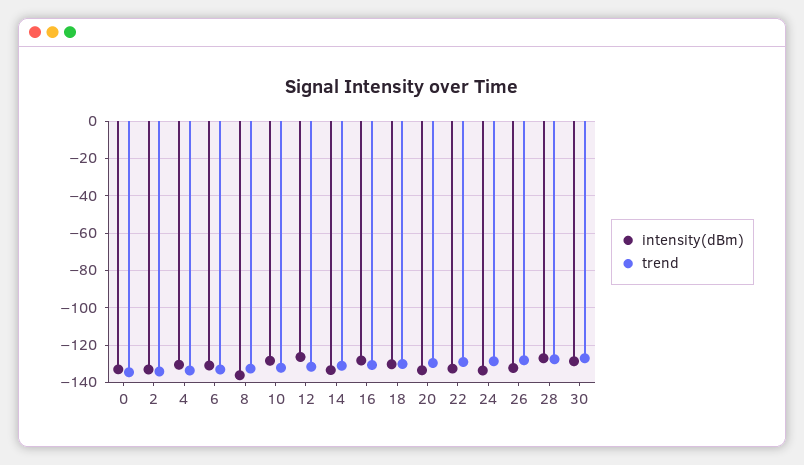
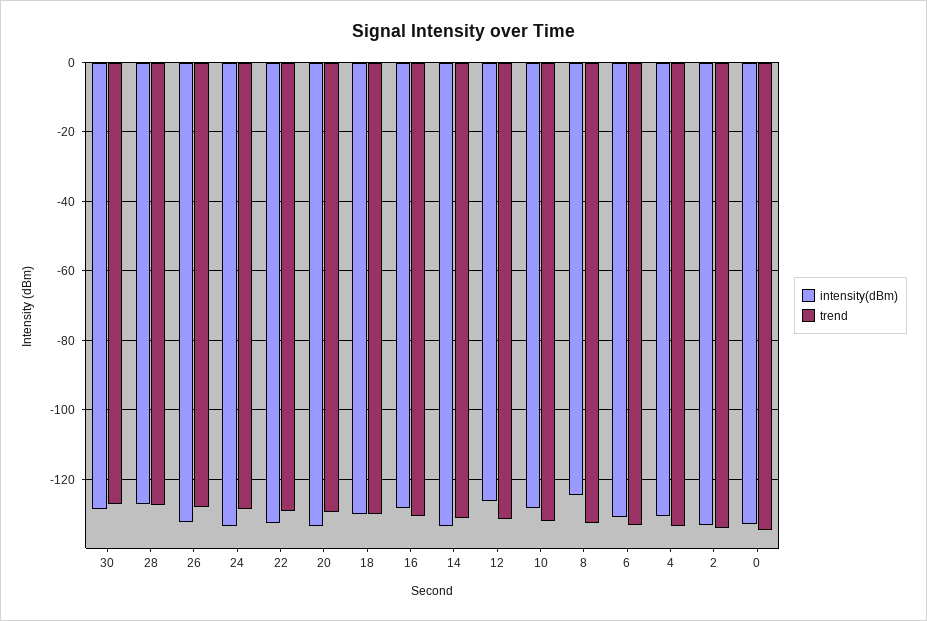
  {
    "intensity(dBm)": {
      "0": -132,
      "2": -134,
      "4": -130,
      "6": -130,
-     "8": -135,
+     "8": -124,
      "10": -128,
      "12": -126,
      "14": -134,
      "16": -128,
      "18": -130,
      "20": -134,
      "22": -132,
      "24": -134,
      "26": -132,
      "28": -128,
      "30": -128
    },
    "trend": {
      "0": -134,
      "2": -134,
      "4": -134,
      "6": -134,
      "8": -132,
      "10": -132,
      "12": -132,
      "14": -132,
      "16": -130,
      "18": -130,
      "20": -130,
      "22": -130,
      "24": -128,
      "26": -128,
      "28": -128,
      "30": -128
    }
  }

